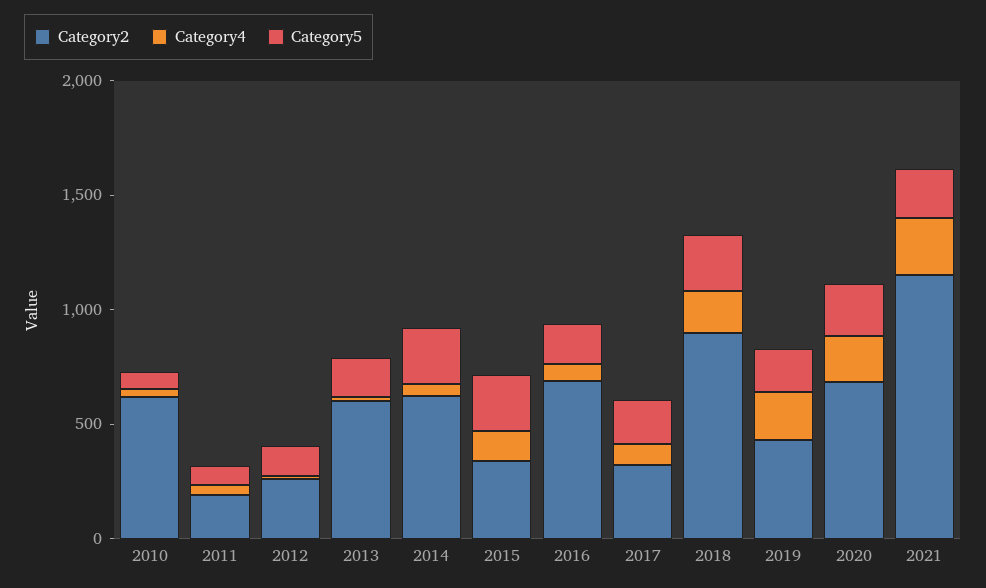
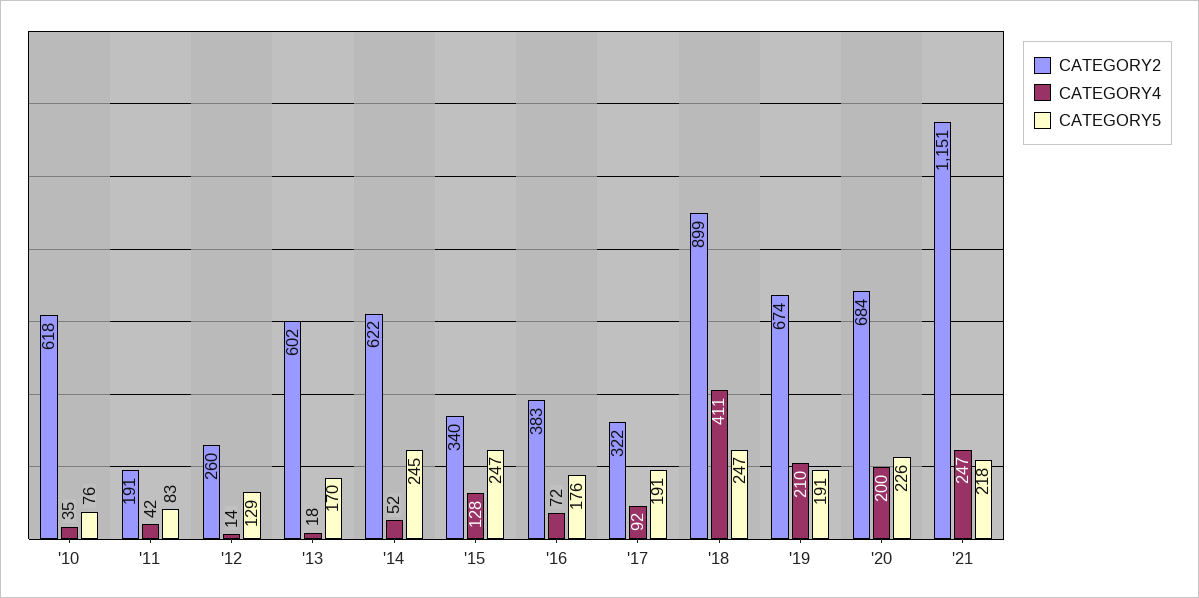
  {
    "Category2": {
      "2010": 618,
      "2011": 191,
      "2012": 260,
      "2013": 602,
      "2014": 622,
      "2015": 340,
-     "2016": 700,
+     "2016": 383,
      "2017": 322,
      "2018": 899,
-     "2019": 400,
+     "2019": 674,
      "2020": 684,
      "2021": 1151
    },
    "Category4": {
      "2010": 35,
      "2011": 42,
      "2012": 14,
      "2013": 18,
      "2014": 52,
      "2015": 128,
      "2016": 72,
      "2017": 92,
-     "2018": 200,
+     "2018": 411,
      "2019": 210,
      "2020": 200,
      "2021": 247
    },
    "Category5": {
      "2010": 76,
      "2011": 83,
      "2012": 129,
      "2013": 170,
      "2014": 245,
      "2015": 247,
      "2016": 176,
      "2017": 191,
      "2018": 247,
      "2019": 191,
      "2020": 226,
      "2021": 218
    }
  }

